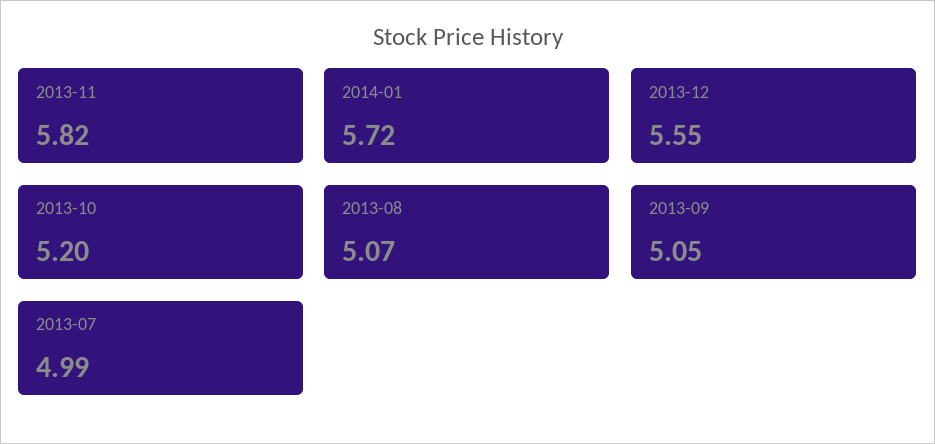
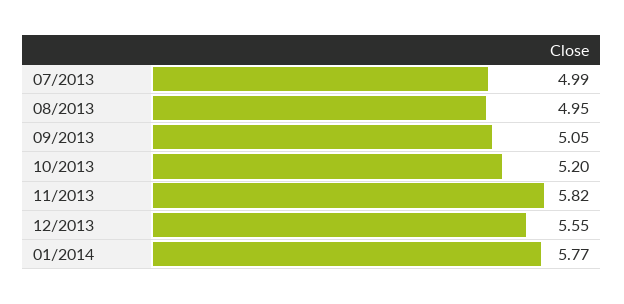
  {
    "2013-11": 5.82,
-   "2014-01": 5.72,
+   "2014-01": 5.77,
    "2013-12": 5.55,
    "2013-10": 5.2,
-   "2013-08": 5.07,
+   "2013-08": 4.95,
    "2013-09": 5.05,
    "2013-07": 4.99
  }

